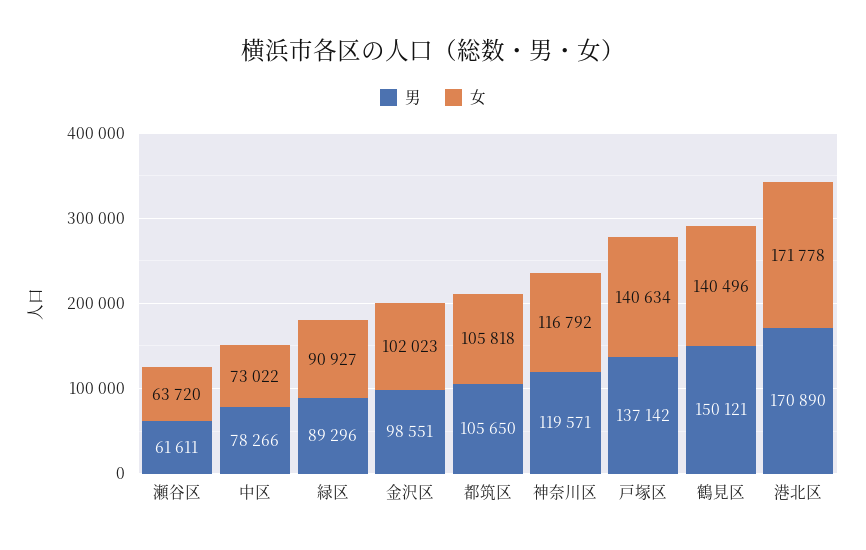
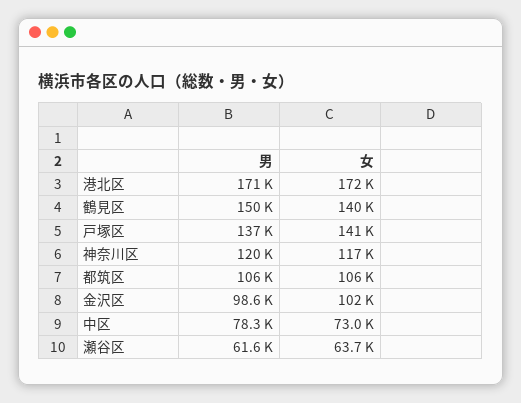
  {
    "男": {
      "瀬谷区": 61611,
      "中区": 78266,
-     "緑区": 89296,
      "金沢区": 98551,
      "都筑区": 105650,
      "神奈川区": 119571,
      "戸塚区": 137142,
      "鶴見区": 150121,
      "港北区": 170890
    },
    "女": {
      "瀬谷区": 63720,
      "中区": 73022,
-     "緑区": 90927,
      "金沢区": 102023,
      "都筑区": 105818,
      "神奈川区": 116792,
      "戸塚区": 140634,
      "鶴見区": 140496,
      "港北区": 171778
    }
  }

